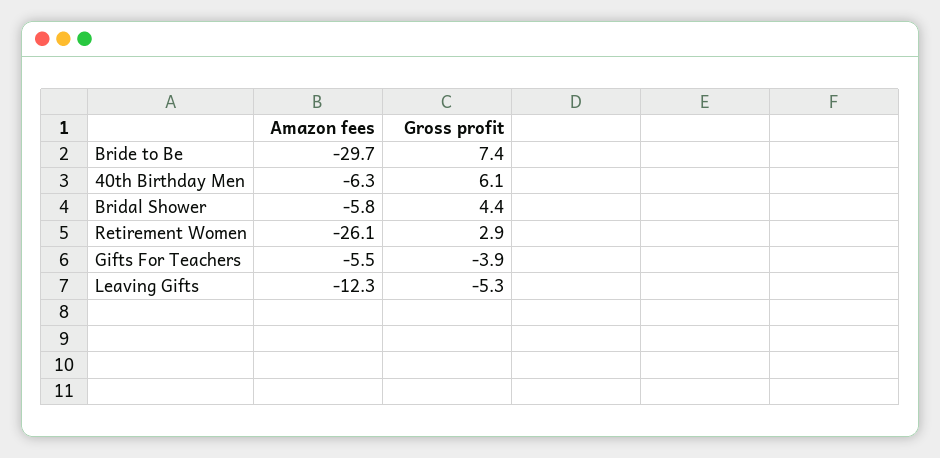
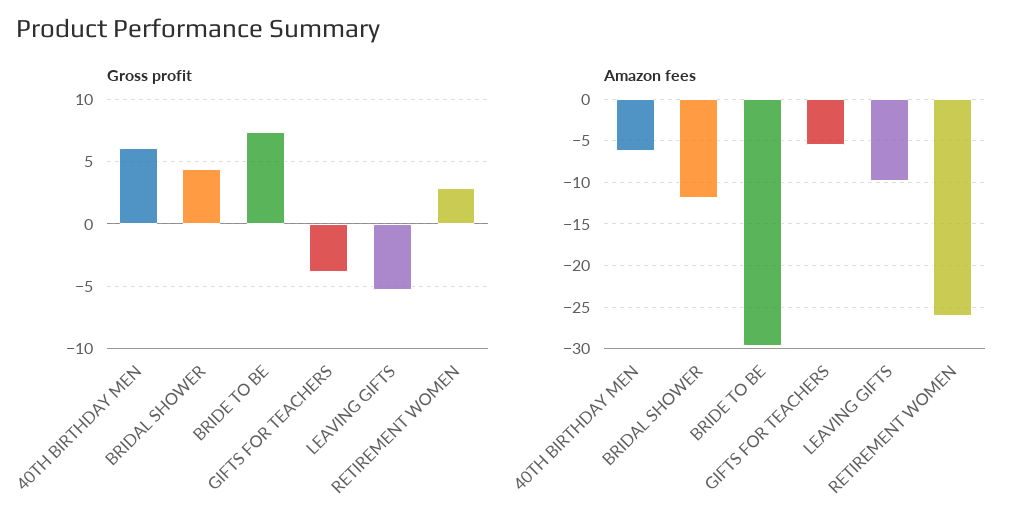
  {
    "Amazon fees": {
      "Bride to Be": -29.7,
      "40th Birthday Men": -6.3,
-     "Bridal Shower": -5.8,
+     "Bridal Shower": -12,
      "Retirement Women": -26.1,
      "Gifts For Teachers": -5.5,
-     "Leaving Gifts": -12.3
+     "Leaving Gifts": -10
    },
    "Gross profit": {
      "Bride to Be": 7.4,
      "40th Birthday Men": 6.1,
      "Bridal Shower": 4.4,
      "Retirement Women": 2.9,
      "Gifts For Teachers": -3.9,
      "Leaving Gifts": -5.3
    }
  }

